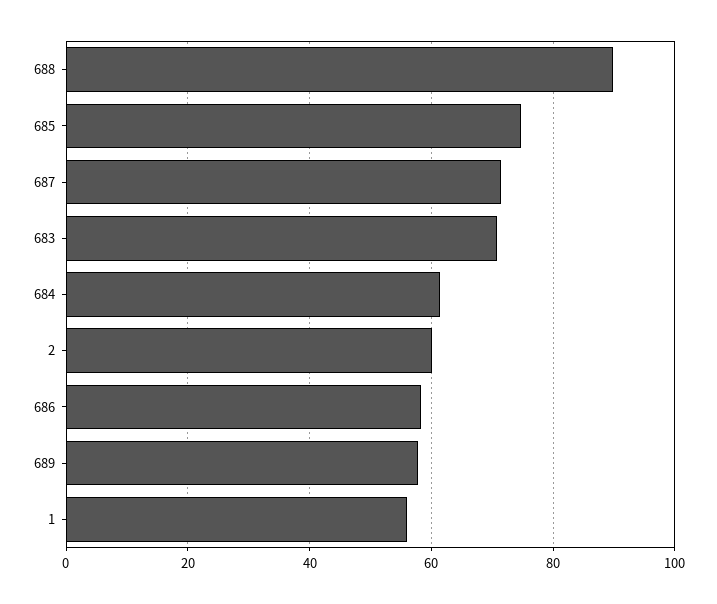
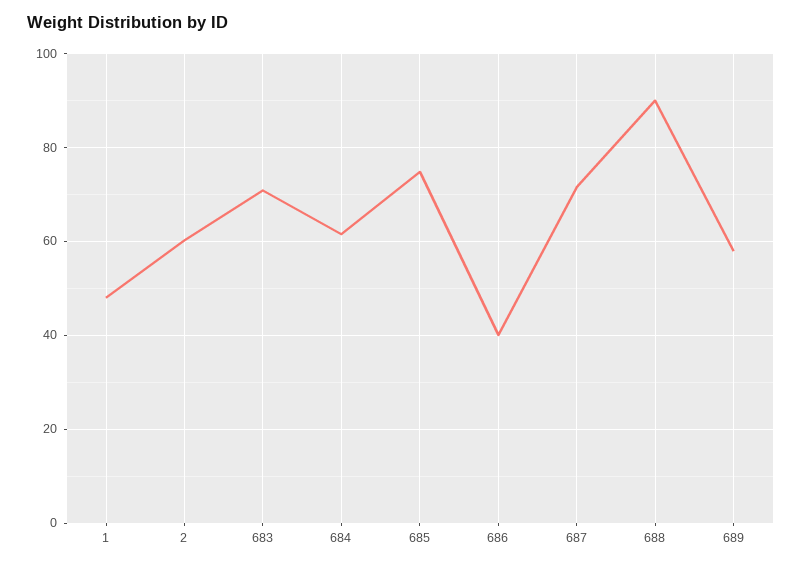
  {
    "688": 90,
    "685": 74,
    "687": 72,
    "683": 70,
    "684": 62,
    "2": 60,
-   "686": 58,
+   "686": 40,
    "689": 58,
-   "1": 56
+   "1": 48
  }

